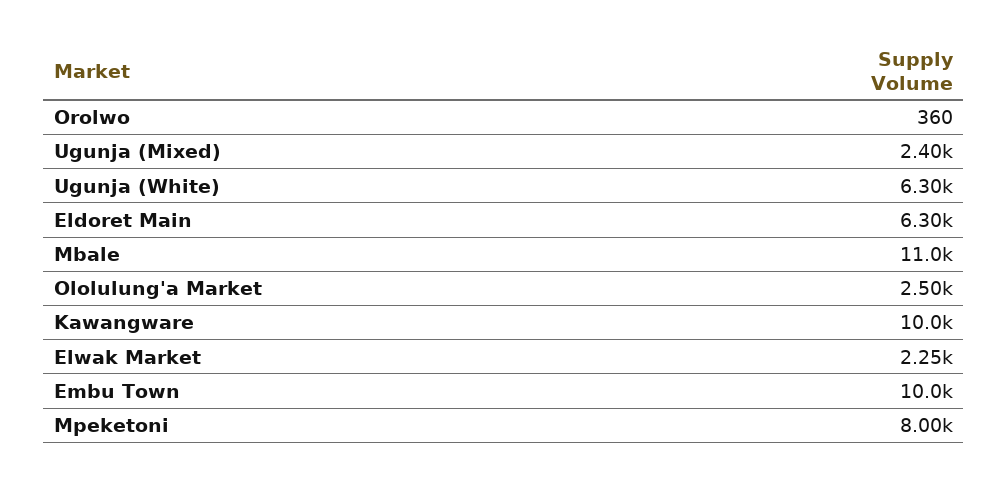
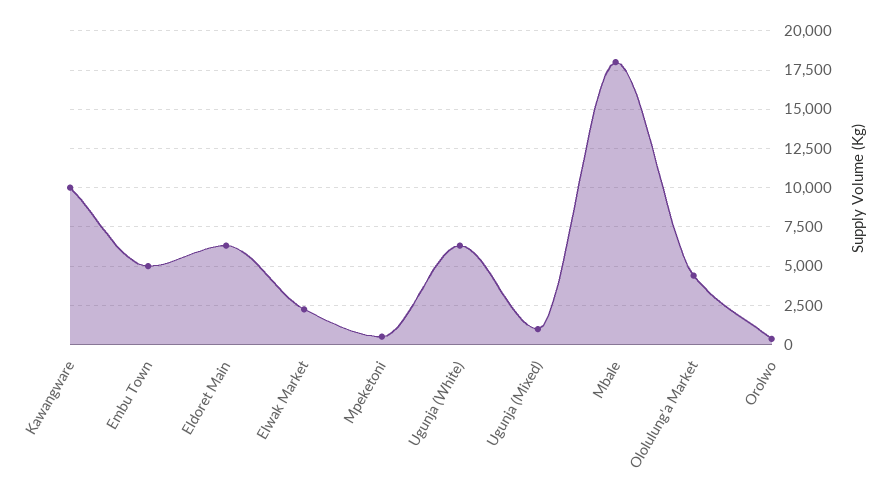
  {
    "Orolwo": 360,
-   "Ugunja (Mixed)": 2400,
+   "Ugunja (Mixed)": 1000,
    "Ugunja (White)": 6300,
    "Eldoret Main": 6300,
-   "Mbale": 11000,
+   "Mbale": 18000,
-   "Ololulung'a Market": 2500,
+   "Ololulung'a Market": 4500,
    "Kawangware": 10000,
    "Elwak Market": 2250,
-   "Embu Town": 10000,
+   "Embu Town": 5000,
-   "Mpeketoni": 8000
+   "Mpeketoni": 500
  }

